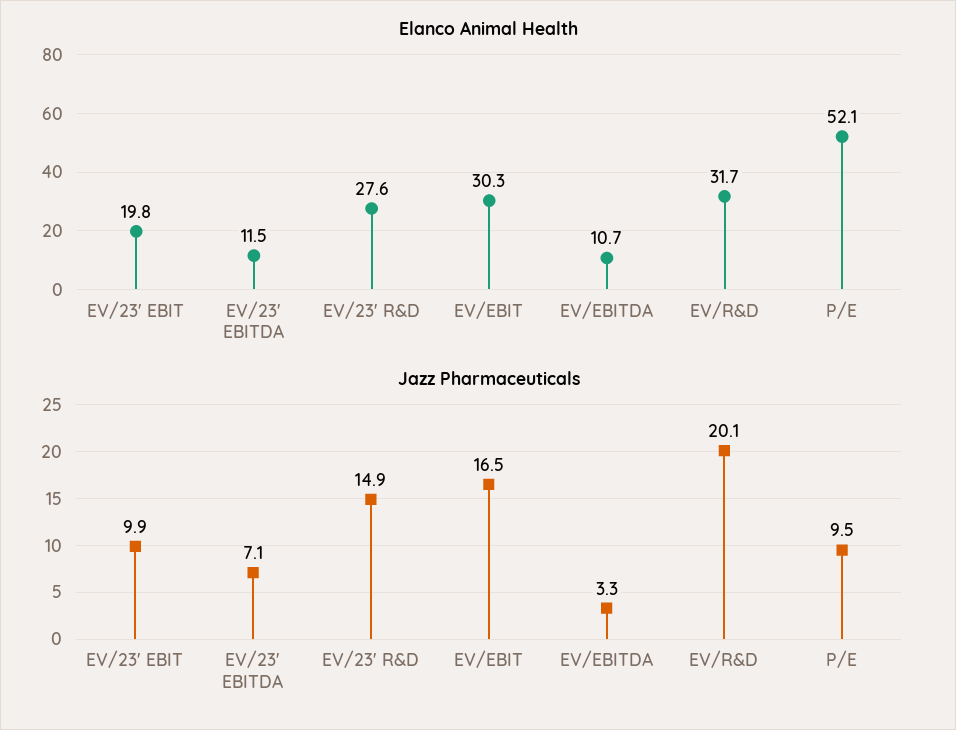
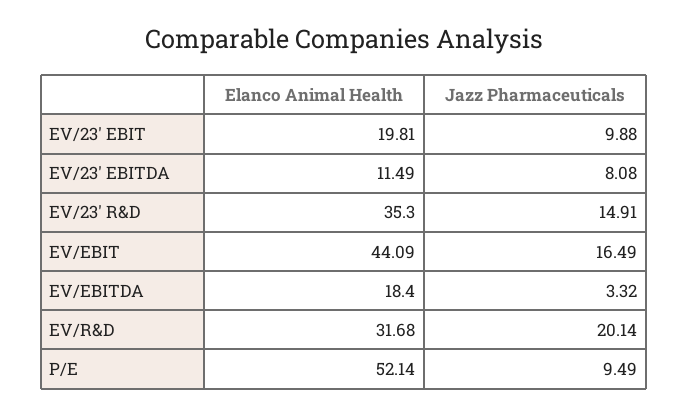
  {
    "Elanco Animal Health": {
      "EV/23' EBIT": 19.81,
      "EV/23' EBITDA": 11.49,
-     "EV/23' R&D": 27.6,
+     "EV/23' R&D": 35.3,
-     "EV/EBIT": 30.3,
+     "EV/EBIT": 44.09,
-     "EV/EBITDA": 10.7,
+     "EV/EBITDA": 18.4,
      "EV/R&D": 31.68,
      "P/E": 52.14
    },
    "Jazz Pharmaceuticals": {
      "EV/23' EBIT": 9.88,
-     "EV/23' EBITDA": 7.1,
+     "EV/23' EBITDA": 8.08,
      "EV/23' R&D": 14.91,
      "EV/EBIT": 16.49,
      "EV/EBITDA": 3.32,
      "EV/R&D": 20.14,
      "P/E": 9.49
    }
  }

